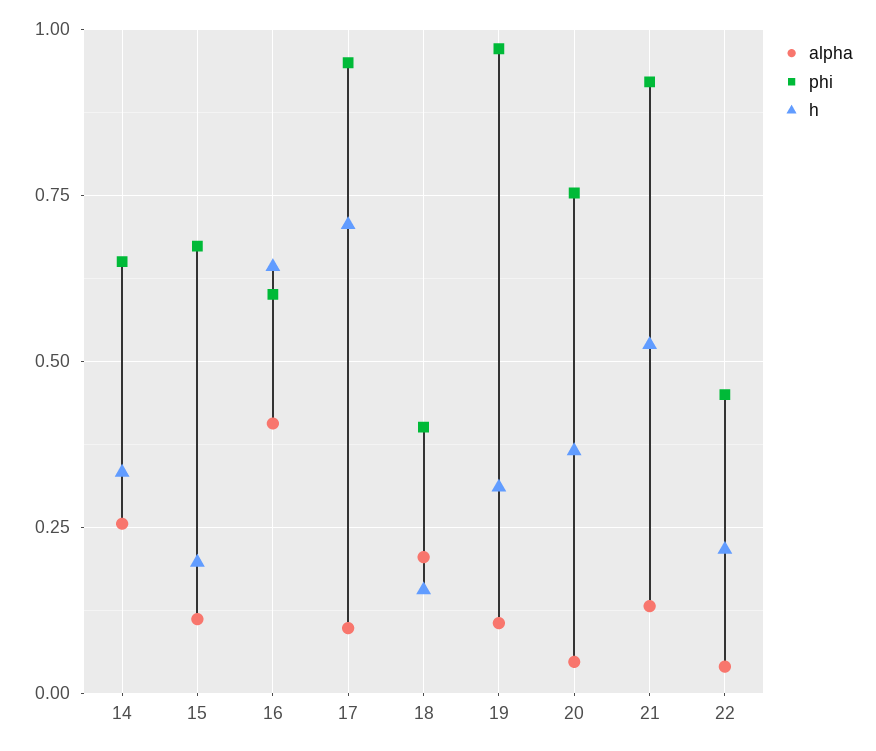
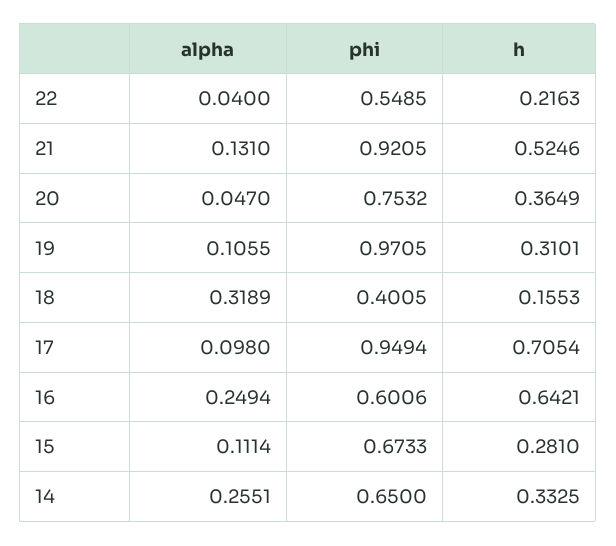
  {
    "alpha": {
      "14": 0.2551,
      "15": 0.1114,
-     "16": 0.4,
+     "16": 0.2494,
      "17": 0.098,
-     "18": 0.2,
+     "18": 0.3189,
      "19": 0.1055,
      "20": 0.047,
      "21": 0.131,
      "22": 0.04
    },
    "phi": {
      "14": 0.65,
      "15": 0.6733,
      "16": 0.6006,
      "17": 0.9494,
      "18": 0.4005,
      "19": 0.9705,
      "20": 0.7532,
      "21": 0.9205,
-     "22": 0.45
+     "22": 0.5485
    },
    "h": {
      "14": 0.3325,
-     "15": 0.2,
+     "15": 0.281,
      "16": 0.6421,
      "17": 0.7054,
      "18": 0.1553,
      "19": 0.3101,
      "20": 0.3649,
      "21": 0.5246,
      "22": 0.2163
    }
  }

